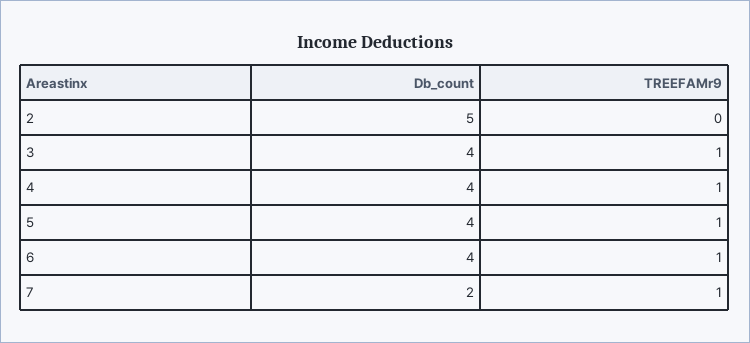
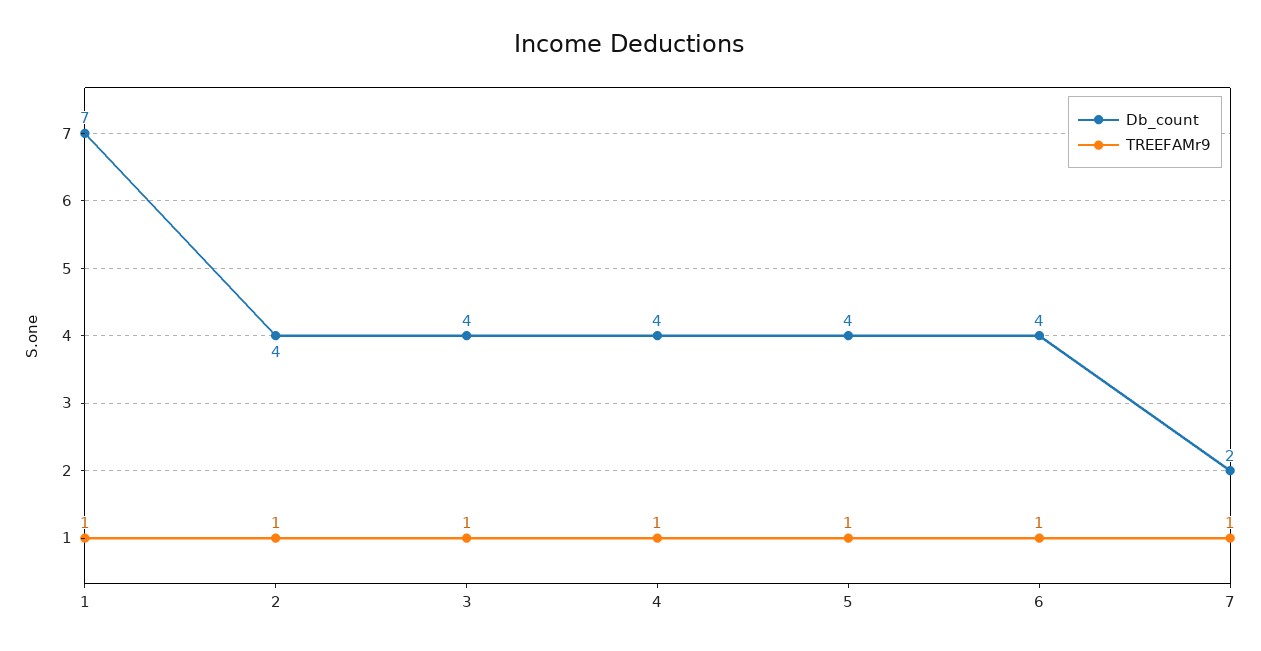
  {
    "Db_count": {
-     "2": 5,
+     "2": 4,
      "3": 4,
      "4": 4,
      "5": 4,
      "6": 4,
-     "7": 2
+     "7": 2,
+     "1": 7
    },
    "TREEFAMr9": {
-     "2": 0,
+     "2": 1,
      "3": 1,
      "4": 1,
      "5": 1,
      "6": 1,
-     "7": 1
+     "7": 1,
+     "1": 1
    }
  }

